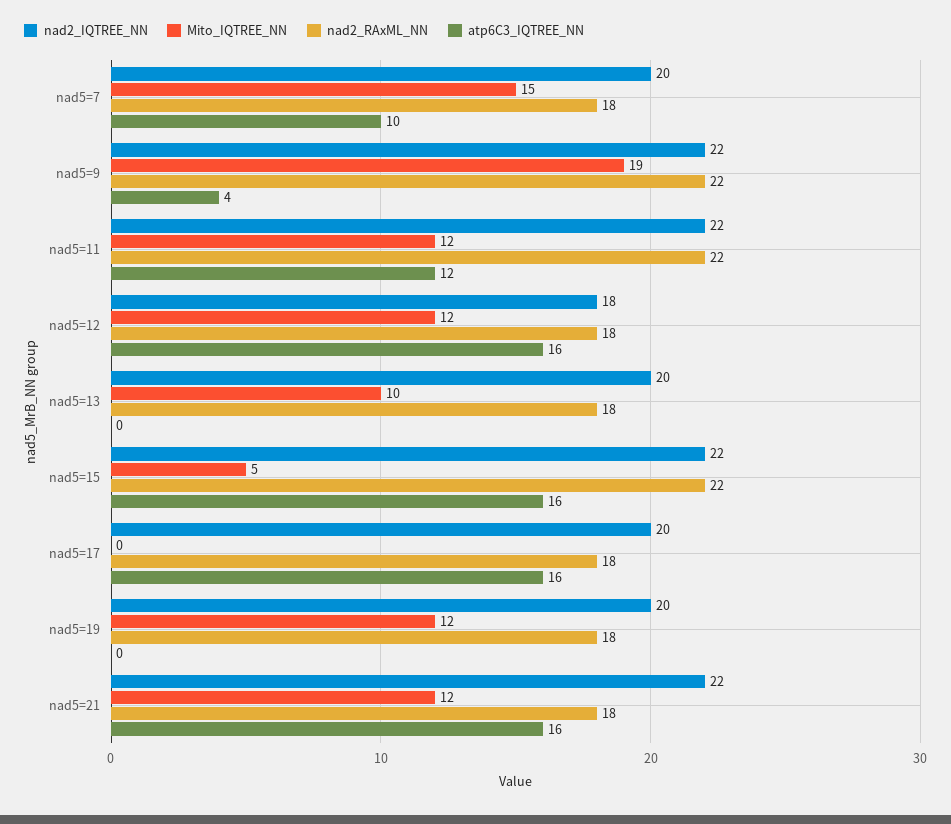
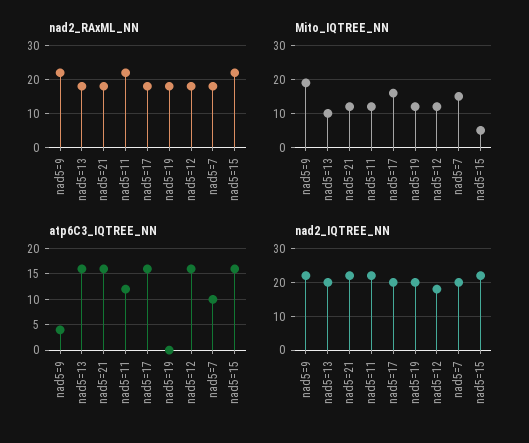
  {
    "nad2_IQTREE_NN": {
      "nad5=7": 20,
      "nad5=9": 22,
      "nad5=11": 22,
      "nad5=12": 18,
      "nad5=13": 20,
      "nad5=15": 22,
      "nad5=17": 20,
      "nad5=19": 20,
      "nad5=21": 22
    },
    "Mito_IQTREE_NN": {
      "nad5=7": 15,
      "nad5=9": 19,
      "nad5=11": 12,
      "nad5=12": 12,
      "nad5=13": 10,
      "nad5=15": 5,
-     "nad5=17": 0,
+     "nad5=17": 15,
      "nad5=19": 12,
      "nad5=21": 12
    },
    "nad2_RAxML_NN": {
      "nad5=7": 18,
      "nad5=9": 22,
      "nad5=11": 22,
      "nad5=12": 18,
      "nad5=13": 18,
      "nad5=15": 22,
      "nad5=17": 18,
      "nad5=19": 18,
      "nad5=21": 18
    },
    "atp6C3_IQTREE_NN": {
      "nad5=7": 10,
      "nad5=9": 4,
      "nad5=11": 12,
      "nad5=12": 16,
-     "nad5=13": 0,
+     "nad5=13": 15,
      "nad5=15": 16,
      "nad5=17": 16,
      "nad5=19": 0,
      "nad5=21": 16
    }
  }

